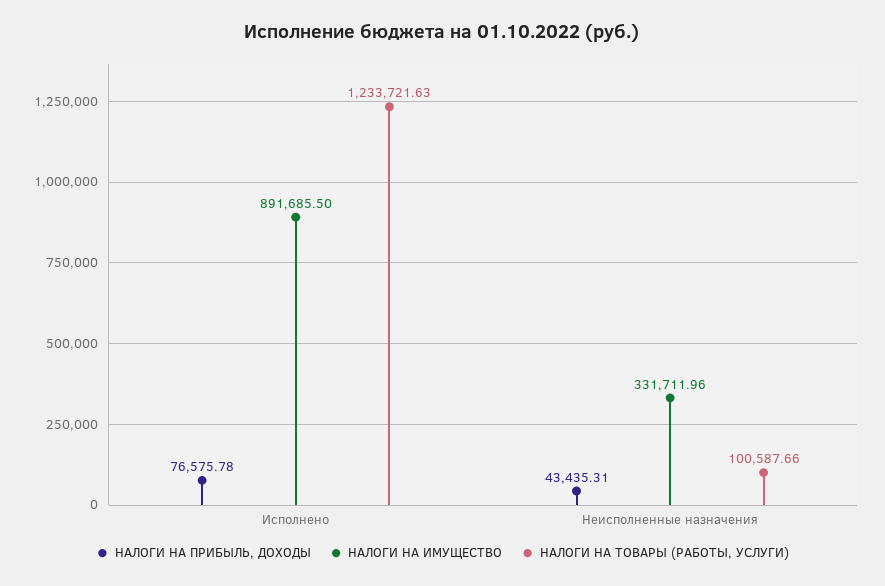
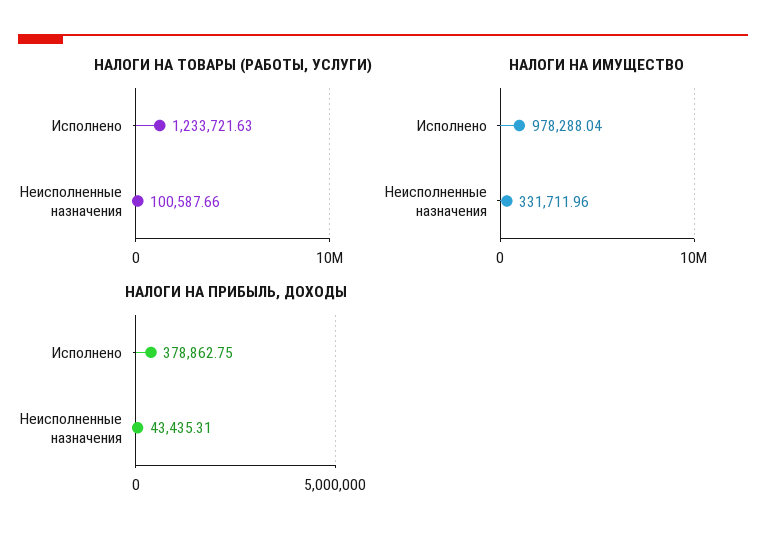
  {
    "НАЛОГИ НА ПРИБЫЛЬ, ДОХОДЫ": {
-     "Исполнено": 76575.78,
+     "Исполнено": 378862.75,
      "Неисполненные назначения": 43435.31
    },
    "НАЛОГИ НА ИМУЩЕСТВО": {
-     "Исполнено": 891685.5,
+     "Исполнено": 978288.04,
      "Неисполненные назначения": 331711.96
    },
    "НАЛОГИ НА ТОВАРЫ (РАБОТЫ, УСЛУГИ)": {
      "Исполнено": 1233721.63,
      "Неисполненные назначения": 100587.66
    }
  }

